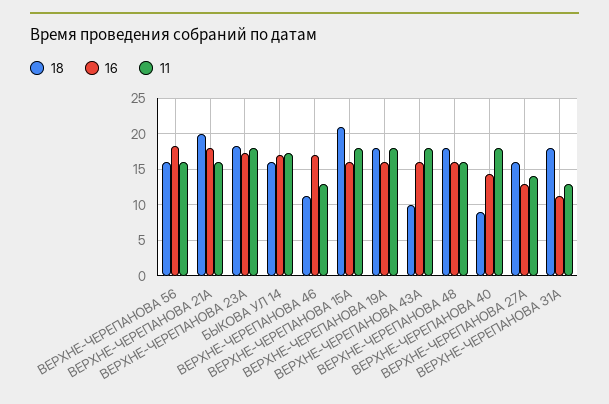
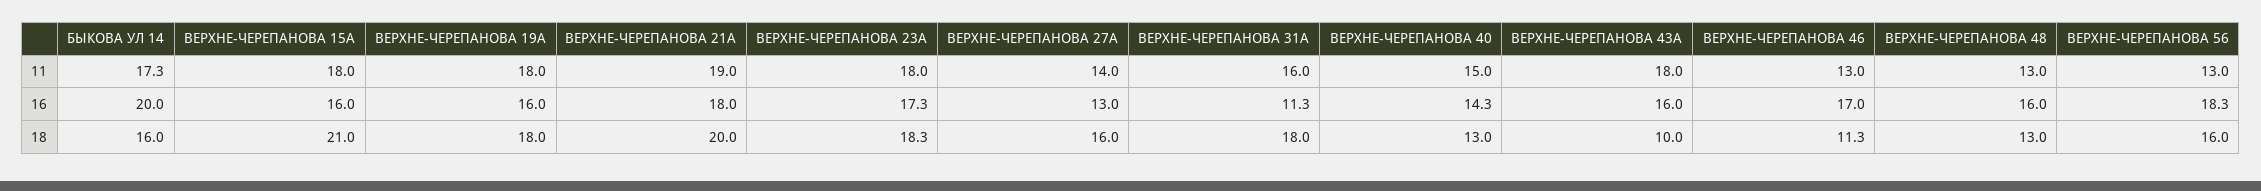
  {
    "18": {
      "ВЕРХНЕ-ЧЕРЕПАНОВА 56": 16,
      "ВЕРХНЕ-ЧЕРЕПАНОВА 21А": 20,
      "ВЕРХНЕ-ЧЕРЕПАНОВА 23А": 18.3,
      "БЫКОВА УЛ 14": 16,
      "ВЕРХНЕ-ЧЕРЕПАНОВА 46": 11.3,
      "ВЕРХНЕ-ЧЕРЕПАНОВА 15А": 21,
      "ВЕРХНЕ-ЧЕРЕПАНОВА 19А": 18,
      "ВЕРХНЕ-ЧЕРЕПАНОВА 43А": 10,
-     "ВЕРХНЕ-ЧЕРЕПАНОВА 48": 18,
+     "ВЕРХНЕ-ЧЕРЕПАНОВА 48": 13,
-     "ВЕРХНЕ-ЧЕРЕПАНОВА 40": 9,
+     "ВЕРХНЕ-ЧЕРЕПАНОВА 40": 13,
      "ВЕРХНЕ-ЧЕРЕПАНОВА 27А": 16,
      "ВЕРХНЕ-ЧЕРЕПАНОВА 31А": 18
    },
    "16": {
      "ВЕРХНЕ-ЧЕРЕПАНОВА 56": 18.3,
      "ВЕРХНЕ-ЧЕРЕПАНОВА 21А": 18,
      "ВЕРХНЕ-ЧЕРЕПАНОВА 23А": 17.3,
-     "БЫКОВА УЛ 14": 17,
+     "БЫКОВА УЛ 14": 20,
      "ВЕРХНЕ-ЧЕРЕПАНОВА 46": 17,
      "ВЕРХНЕ-ЧЕРЕПАНОВА 15А": 16,
      "ВЕРХНЕ-ЧЕРЕПАНОВА 19А": 16,
      "ВЕРХНЕ-ЧЕРЕПАНОВА 43А": 16,
      "ВЕРХНЕ-ЧЕРЕПАНОВА 48": 16,
      "ВЕРХНЕ-ЧЕРЕПАНОВА 40": 14.3,
      "ВЕРХНЕ-ЧЕРЕПАНОВА 27А": 13,
      "ВЕРХНЕ-ЧЕРЕПАНОВА 31А": 11.3
    },
    "11": {
-     "ВЕРХНЕ-ЧЕРЕПАНОВА 56": 16,
+     "ВЕРХНЕ-ЧЕРЕПАНОВА 56": 13,
-     "ВЕРХНЕ-ЧЕРЕПАНОВА 21А": 16,
+     "ВЕРХНЕ-ЧЕРЕПАНОВА 21А": 19,
      "ВЕРХНЕ-ЧЕРЕПАНОВА 23А": 18,
      "БЫКОВА УЛ 14": 17.3,
      "ВЕРХНЕ-ЧЕРЕПАНОВА 46": 13,
      "ВЕРХНЕ-ЧЕРЕПАНОВА 15А": 18,
      "ВЕРХНЕ-ЧЕРЕПАНОВА 19А": 18,
      "ВЕРХНЕ-ЧЕРЕПАНОВА 43А": 18,
-     "ВЕРХНЕ-ЧЕРЕПАНОВА 48": 16,
+     "ВЕРХНЕ-ЧЕРЕПАНОВА 48": 13,
-     "ВЕРХНЕ-ЧЕРЕПАНОВА 40": 18,
+     "ВЕРХНЕ-ЧЕРЕПАНОВА 40": 15,
      "ВЕРХНЕ-ЧЕРЕПАНОВА 27А": 14,
-     "ВЕРХНЕ-ЧЕРЕПАНОВА 31А": 13
+     "ВЕРХНЕ-ЧЕРЕПАНОВА 31А": 16
    }
  }

